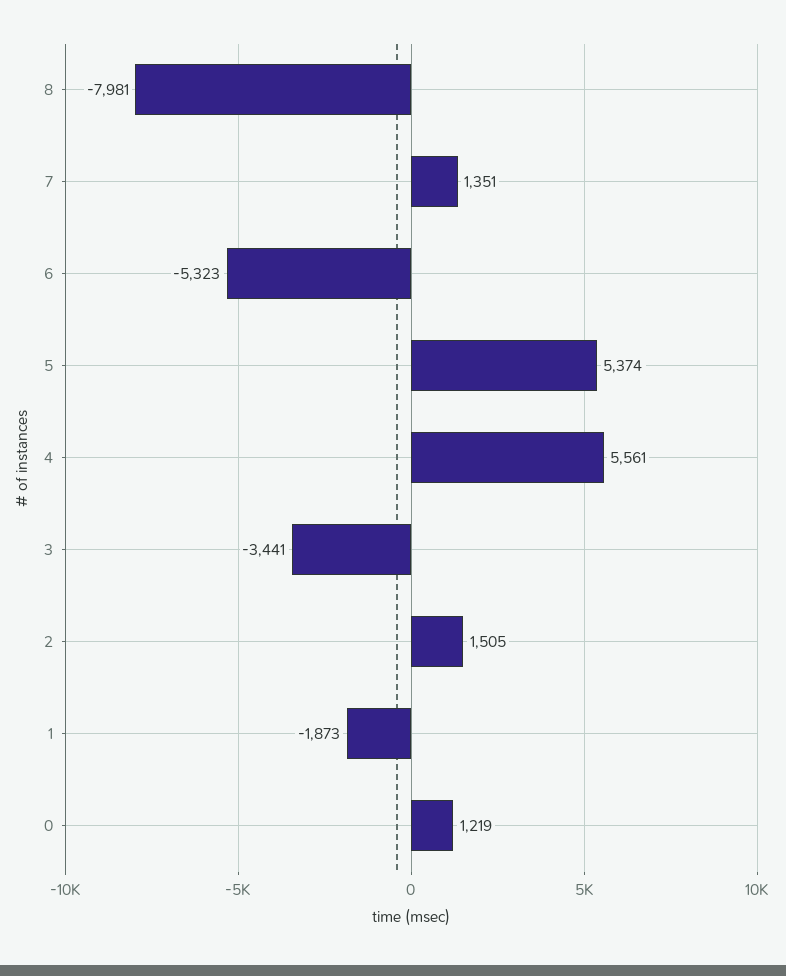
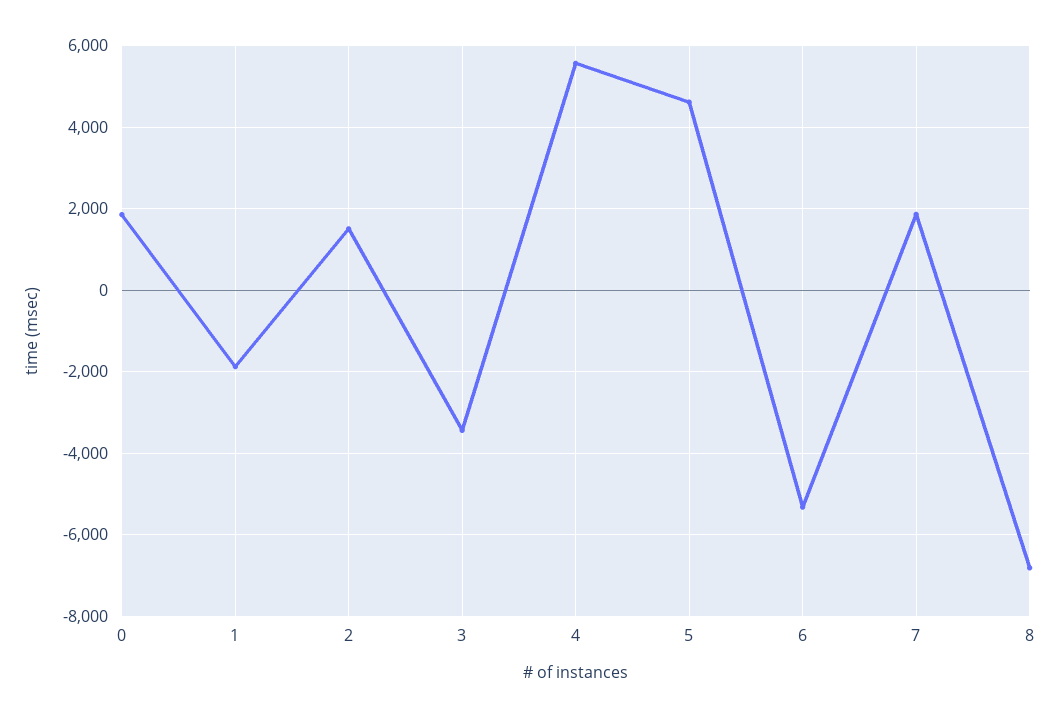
  {
-   "8": -7981,
+   "8": -6800,
-   "7": 1351,
+   "7": 1800,
    "6": -5323,
-   "5": 5374,
+   "5": 4600,
    "4": 5561,
    "3": -3441,
    "2": 1505,
    "1": -1873,
-   "0": 1219
+   "0": 1800
  }

